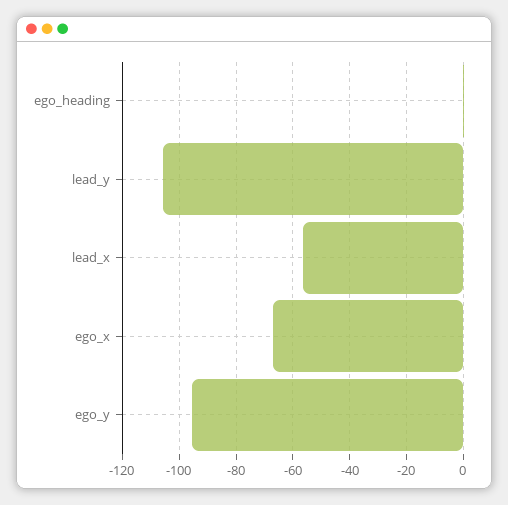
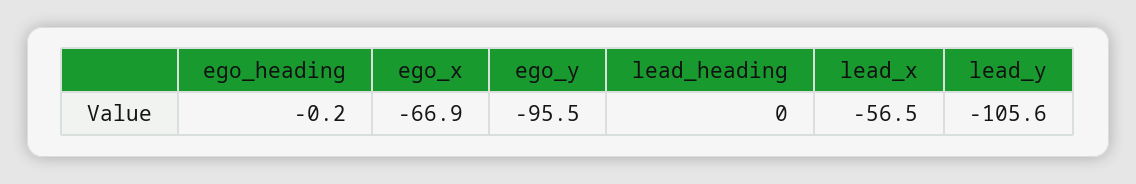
  {
    "ego_heading": -0.2,
    "lead_y": -105.6,
    "lead_x": -56.5,
    "ego_x": -66.9,
-   "ego_y": -95.5
+   "ego_y": -95.5,
+   "lead_heading": 0
  }

